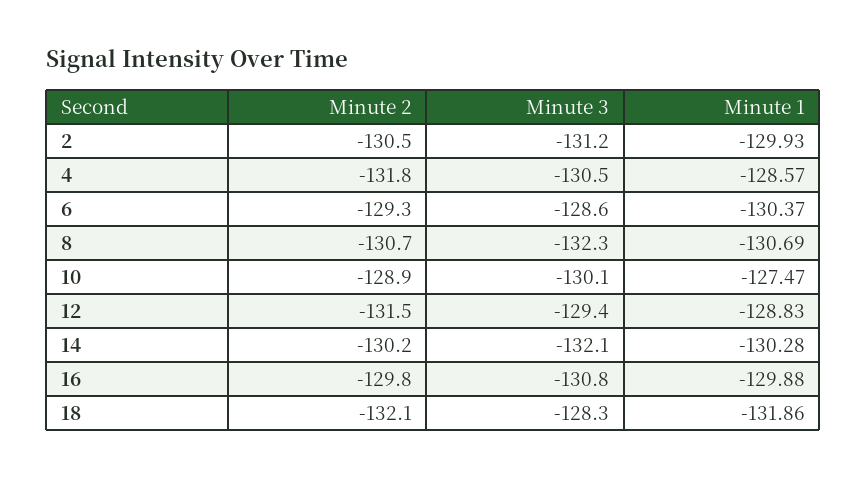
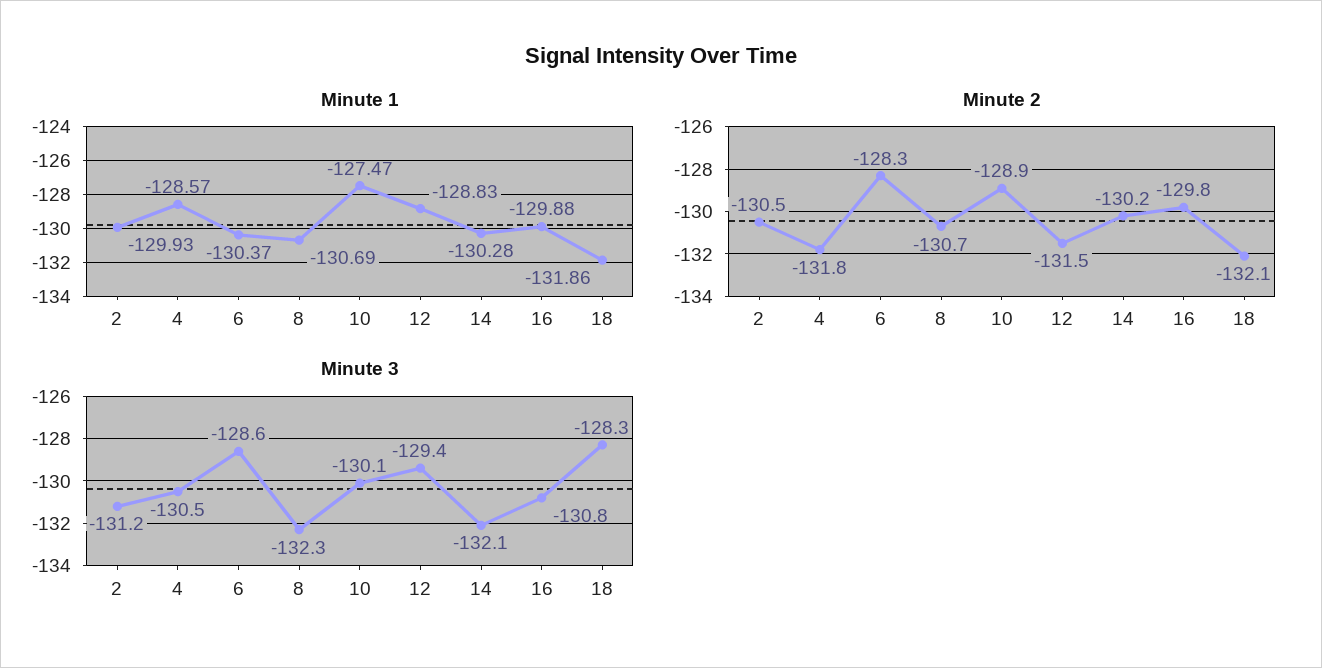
  {
    "Minute 2": {
      "2": -130.5,
      "4": -131.8,
-     "6": -129.3,
+     "6": -128.3,
      "8": -130.7,
      "10": -128.9,
      "12": -131.5,
      "14": -130.2,
      "16": -129.8,
      "18": -132.1
    },
    "Minute 3": {
      "2": -131.2,
      "4": -130.5,
      "6": -128.6,
      "8": -132.3,
      "10": -130.1,
      "12": -129.4,
      "14": -132.1,
      "16": -130.8,
      "18": -128.3
    },
    "Minute 1": {
      "2": -129.93,
      "4": -128.57,
      "6": -130.37,
      "8": -130.69,
      "10": -127.47,
      "12": -128.83,
      "14": -130.28,
      "16": -129.88,
      "18": -131.86
    }
  }

